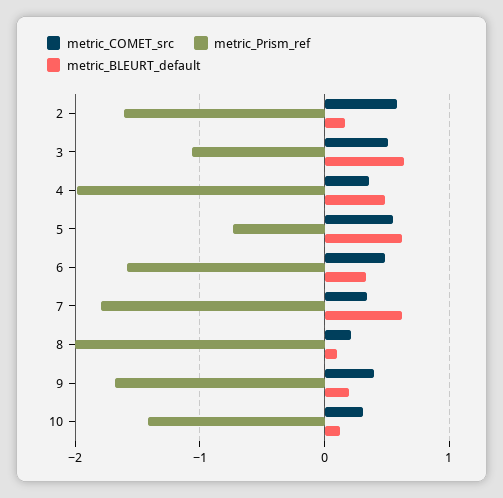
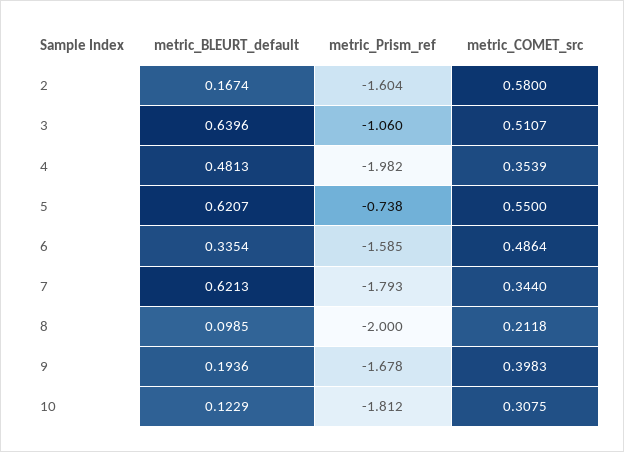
  {
    "metric_COMET_src": {
      "2": 0.58,
      "3": 0.5107,
      "4": 0.3539,
      "5": 0.55,
      "6": 0.4864,
      "7": 0.344,
      "8": 0.2118,
      "9": 0.3983,
      "10": 0.3075
    },
    "metric_Prism_ref": {
      "2": -1.604,
      "3": -1.06,
      "4": -1.982,
      "5": -0.738,
      "6": -1.585,
      "7": -1.793,
      "8": -2,
      "9": -1.678,
-     "10": -1.4
+     "10": -1.812
    },
    "metric_BLEURT_default": {
      "2": 0.1674,
      "3": 0.6396,
      "4": 0.4813,
      "5": 0.6207,
      "6": 0.3354,
      "7": 0.6213,
      "8": 0.0985,
      "9": 0.1936,
      "10": 0.1229
    }
  }

